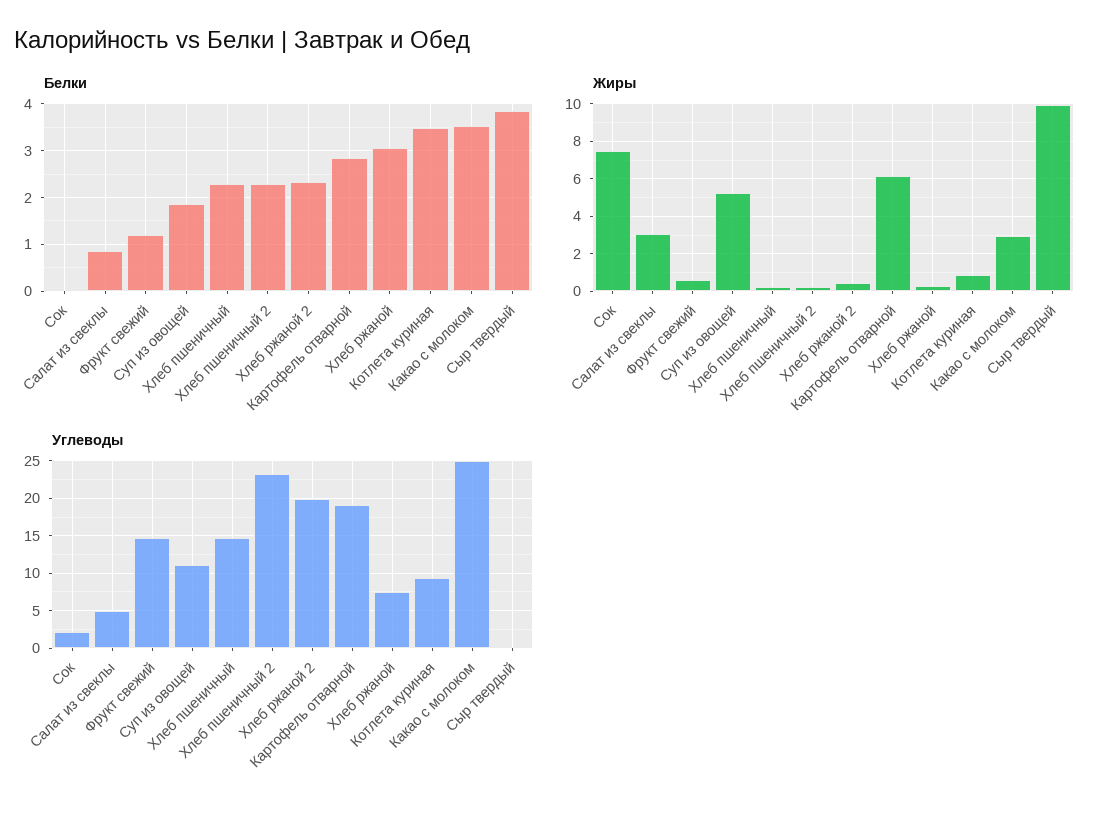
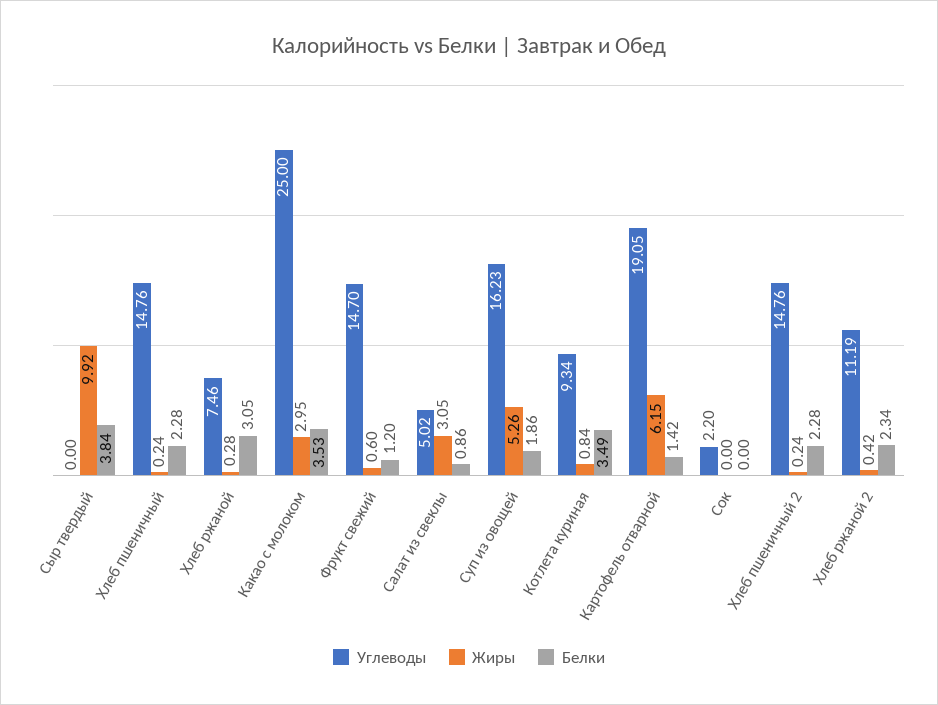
  {
    "Белки": {
      "Сок": 0,
      "Салат из свеклы": 0.86,
      "Фрукт свежий": 1.2,
      "Суп из овощей": 1.86,
      "Хлеб пшеничный": 2.28,
      "Хлеб пшеничный 2": 2.28,
      "Хлеб ржаной 2": 2.34,
-     "Картофель отварной": 2.8,
+     "Картофель отварной": 1.42,
      "Хлеб ржаной": 3.05,
      "Котлета куриная": 3.49,
      "Какао с молоком": 3.53,
      "Сыр твердый": 3.84
    },
    "Жиры": {
-     "Сок": 7.5,
+     "Сок": 0,
      "Салат из свеклы": 3.05,
      "Фрукт свежий": 0.6,
      "Суп из овощей": 5.26,
      "Хлеб пшеничный": 0.24,
      "Хлеб пшеничный 2": 0.24,
      "Хлеб ржаной 2": 0.42,
      "Картофель отварной": 6.15,
      "Хлеб ржаной": 0.28,
      "Котлета куриная": 0.84,
      "Какао с молоком": 2.95,
      "Сыр твердый": 9.92
    },
    "Углеводы": {
      "Сок": 2.2,
      "Салат из свеклы": 5.02,
      "Фрукт свежий": 14.7,
-     "Суп из овощей": 11,
+     "Суп из овощей": 16.23,
      "Хлеб пшеничный": 14.76,
-     "Хлеб пшеничный 2": 23,
+     "Хлеб пшеничный 2": 14.76,
-     "Хлеб ржаной 2": 20,
+     "Хлеб ржаной 2": 11.19,
      "Картофель отварной": 19.05,
      "Хлеб ржаной": 7.46,
      "Котлета куриная": 9.34,
      "Какао с молоком": 25,
      "Сыр твердый": 0
    }
  }

